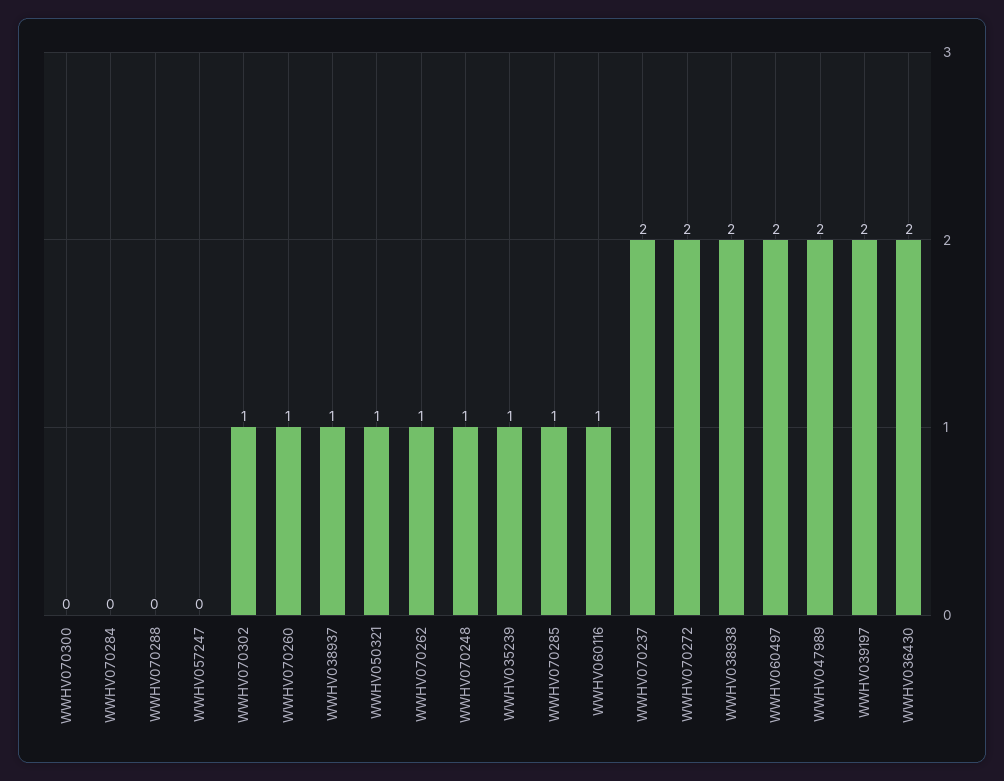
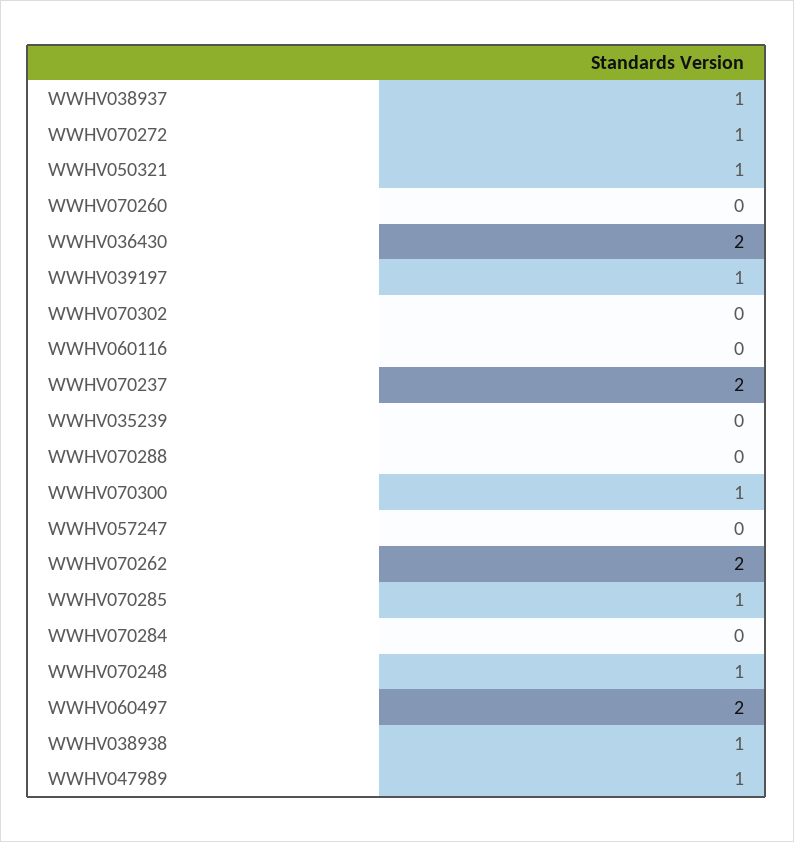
  {
-   "WWHV070300": 0,
+   "WWHV070300": 1,
    "WWHV070284": 0,
    "WWHV070288": 0,
    "WWHV057247": 0,
-   "WWHV070302": 1,
+   "WWHV070302": 0,
-   "WWHV070260": 1,
+   "WWHV070260": 0,
    "WWHV038937": 1,
    "WWHV050321": 1,
-   "WWHV070262": 1,
+   "WWHV070262": 2,
    "WWHV070248": 1,
-   "WWHV035239": 1,
+   "WWHV035239": 0,
    "WWHV070285": 1,
-   "WWHV060116": 1,
+   "WWHV060116": 0,
    "WWHV070237": 2,
-   "WWHV070272": 2,
+   "WWHV070272": 1,
-   "WWHV038938": 2,
+   "WWHV038938": 1,
    "WWHV060497": 2,
-   "WWHV047989": 2,
+   "WWHV047989": 1,
-   "WWHV039197": 2,
+   "WWHV039197": 1,
    "WWHV036430": 2
  }

